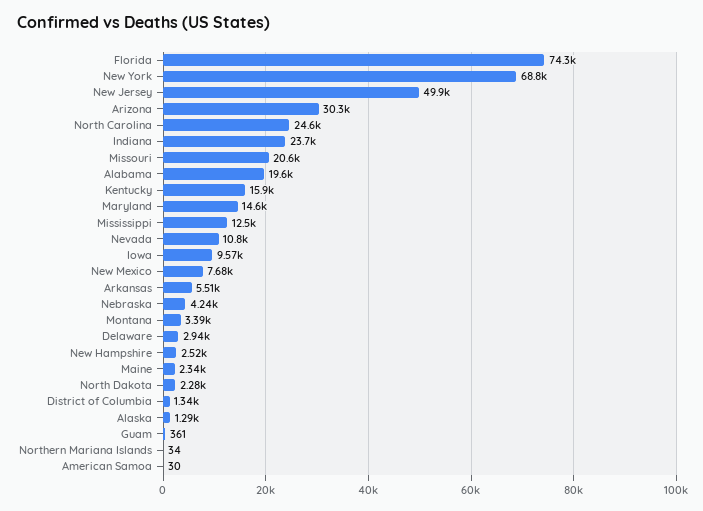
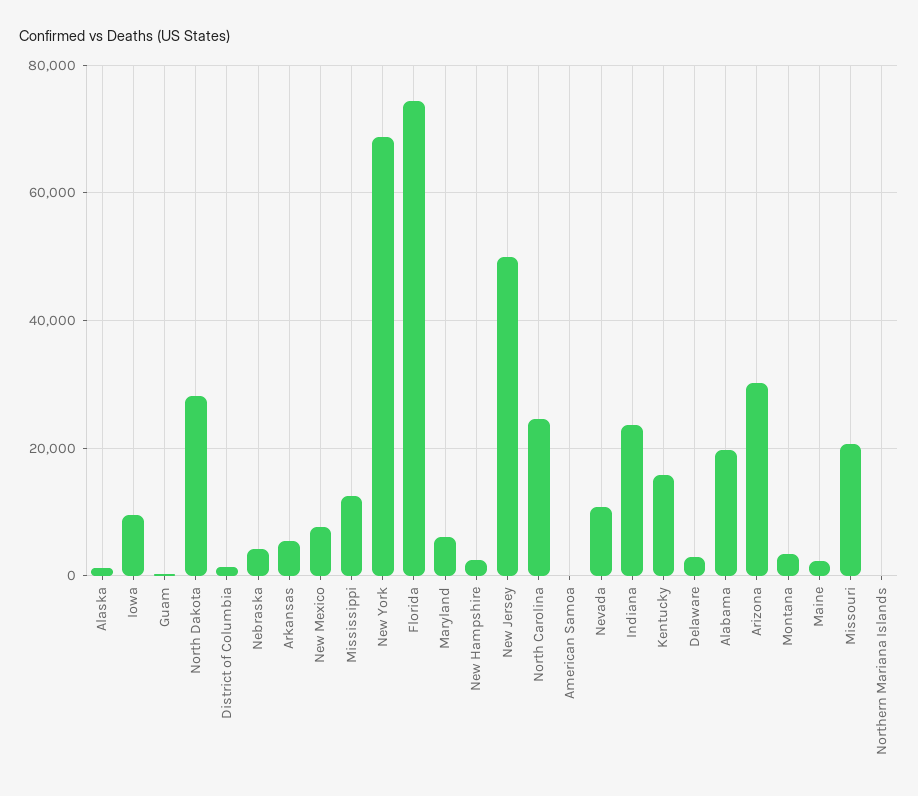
  {
    "Florida": 74300,
    "New York": 68800,
    "New Jersey": 49900,
    "Arizona": 30300,
    "North Carolina": 24600,
    "Indiana": 23700,
    "Missouri": 20600,
    "Alabama": 19600,
    "Kentucky": 15900,
-   "Maryland": 14600,
+   "Maryland": 6000,
    "Mississippi": 12500,
    "Nevada": 10800,
    "Iowa": 9570,
    "New Mexico": 7680,
    "Arkansas": 5510,
    "Nebraska": 4240,
    "Montana": 3390,
    "Delaware": 2940,
    "New Hampshire": 2520,
    "Maine": 2340,
-   "North Dakota": 2280,
+   "North Dakota": 28000,
    "District of Columbia": 1340,
    "Alaska": 1290,
    "Guam": 361,
    "Northern Mariana Islands": 34,
    "American Samoa": 30
  }

